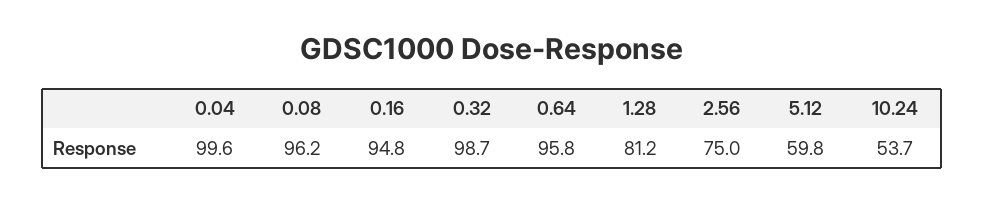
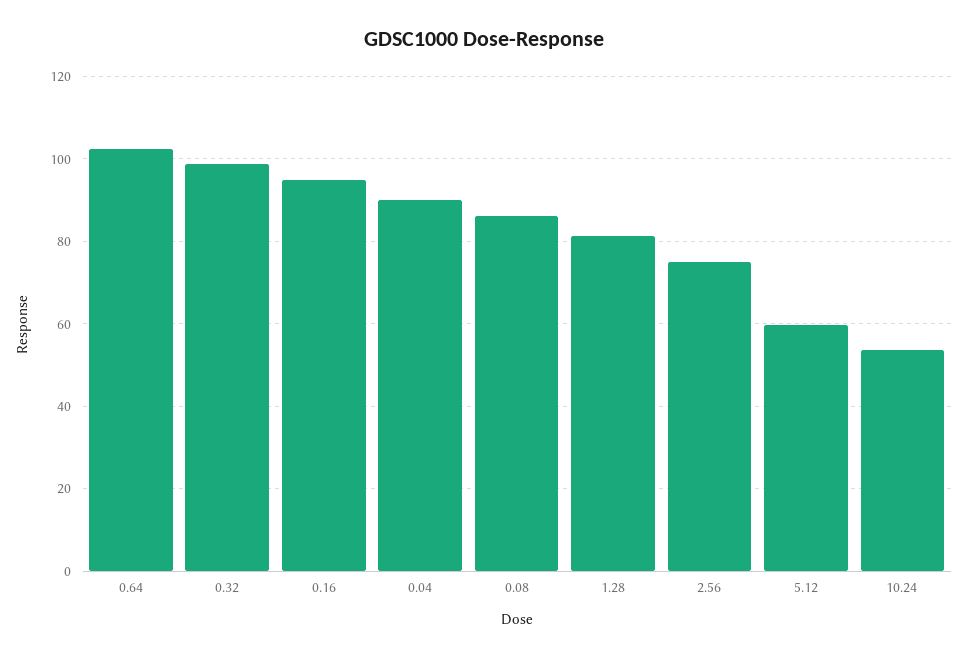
  {
-   "0.04": 99.6,
+   "0.04": 90,
-   "0.08": 96.2,
+   "0.08": 86,
    "0.16": 94.8,
    "0.32": 98.7,
-   "0.64": 95.8,
+   "0.64": 102,
    "1.28": 81.2,
    "2.56": 75,
    "5.12": 59.8,
    "10.24": 53.7
  }

